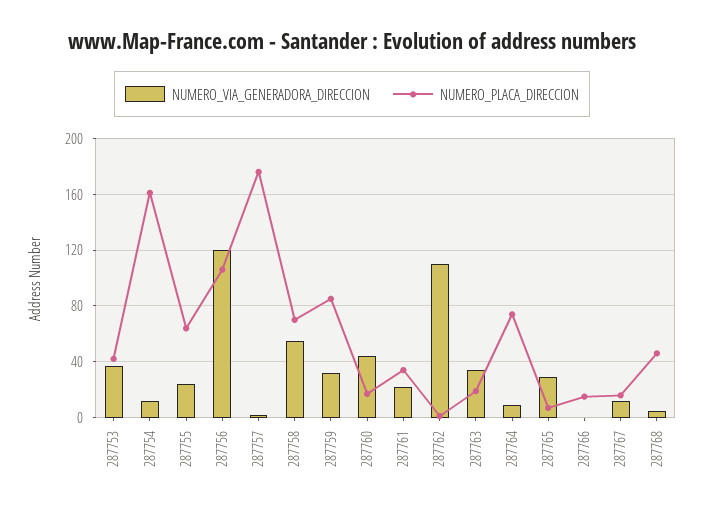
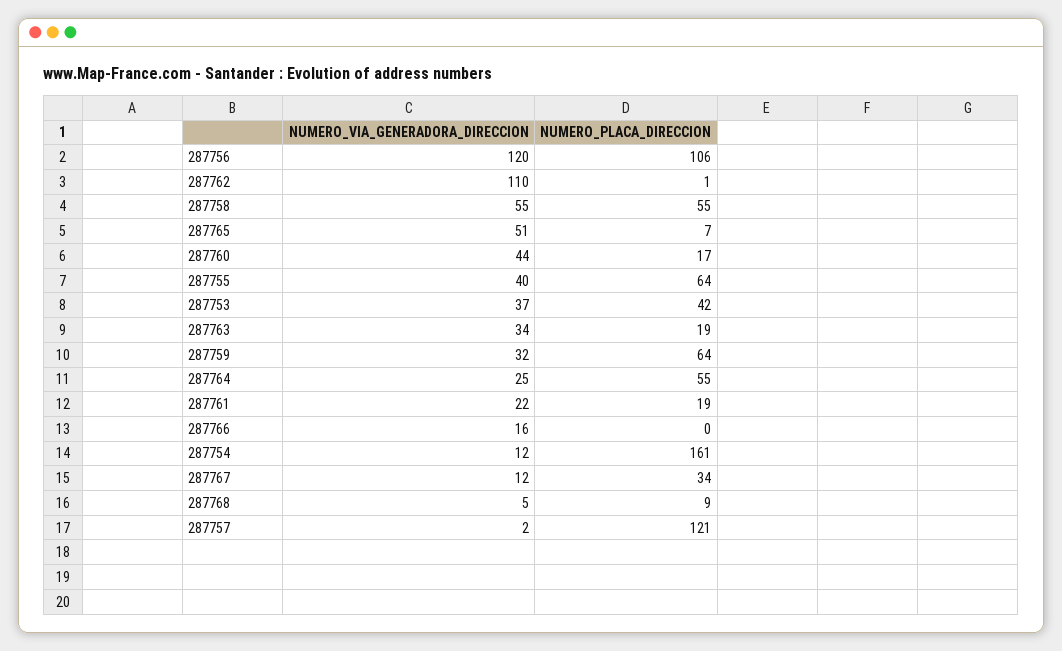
  {
    "NUMERO_VIA_GENERADORA_DIRECCION": {
      "287753": 37,
      "287754": 12,
-     "287755": 25,
+     "287755": 40,
      "287756": 120,
      "287757": 2,
      "287758": 55,
      "287759": 32,
      "287760": 44,
      "287761": 22,
      "287762": 110,
      "287763": 34,
-     "287764": 10,
+     "287764": 25,
-     "287765": 30,
+     "287765": 51,
-     "287766": 0,
+     "287766": 16,
      "287767": 12,
      "287768": 5
    },
    "NUMERO_PLACA_DIRECCION": {
      "287753": 42,
      "287754": 161,
      "287755": 64,
      "287756": 106,
-     "287757": 175,
+     "287757": 121,
-     "287758": 70,
+     "287758": 55,
-     "287759": 85,
+     "287759": 64,
      "287760": 17,
-     "287761": 35,
+     "287761": 19,
      "287762": 1,
      "287763": 19,
-     "287764": 75,
+     "287764": 55,
      "287765": 7,
-     "287766": 15,
+     "287766": 0,
-     "287767": 15,
+     "287767": 34,
-     "287768": 45
+     "287768": 9
    }
  }

